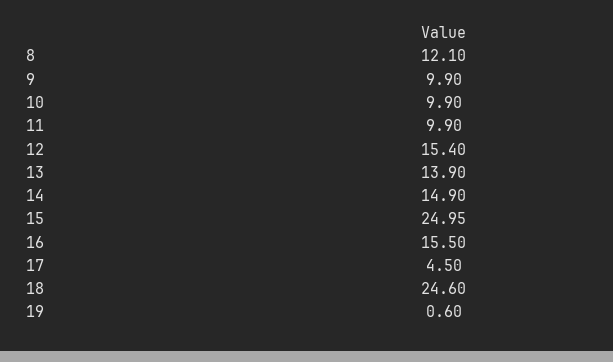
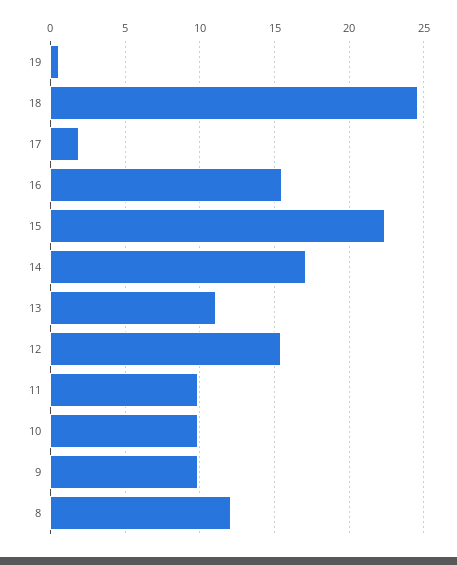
  {
    "8": 12.1,
    "9": 9.9,
    "10": 9.9,
    "11": 9.9,
    "12": 15.4,
-   "13": 13.9,
+   "13": 11,
-   "14": 14.9,
+   "14": 17,
-   "15": 24.95,
+   "15": 22.5,
    "16": 15.5,
-   "17": 4.5,
+   "17": 2,
    "18": 24.6,
    "19": 0.6
  }

